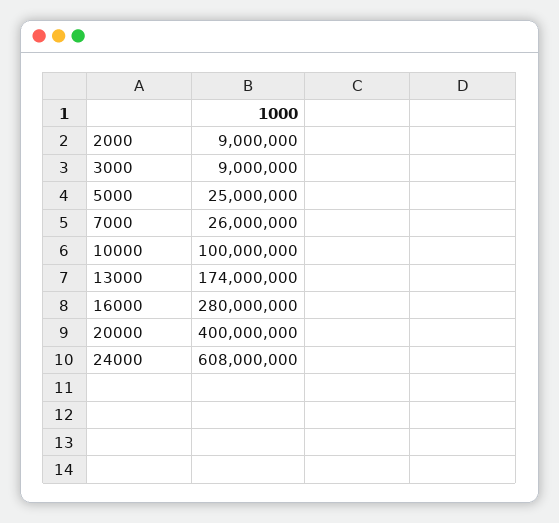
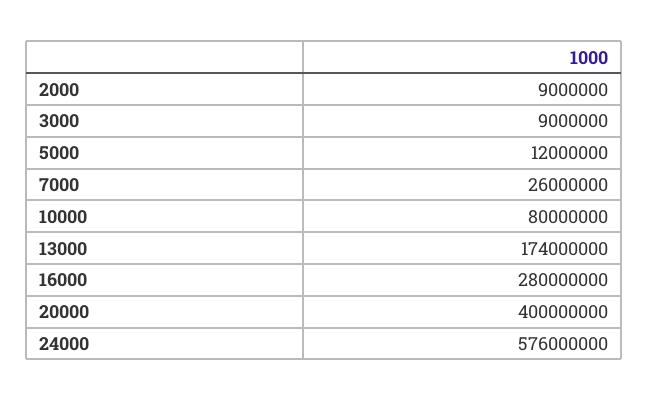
  {
    "2000": 9000000,
    "3000": 9000000,
-   "5000": 25000000,
+   "5000": 12000000,
    "7000": 26000000,
-   "10000": 100000000,
+   "10000": 80000000,
    "13000": 174000000,
    "16000": 280000000,
    "20000": 400000000,
-   "24000": 608000000
+   "24000": 576000000
  }

